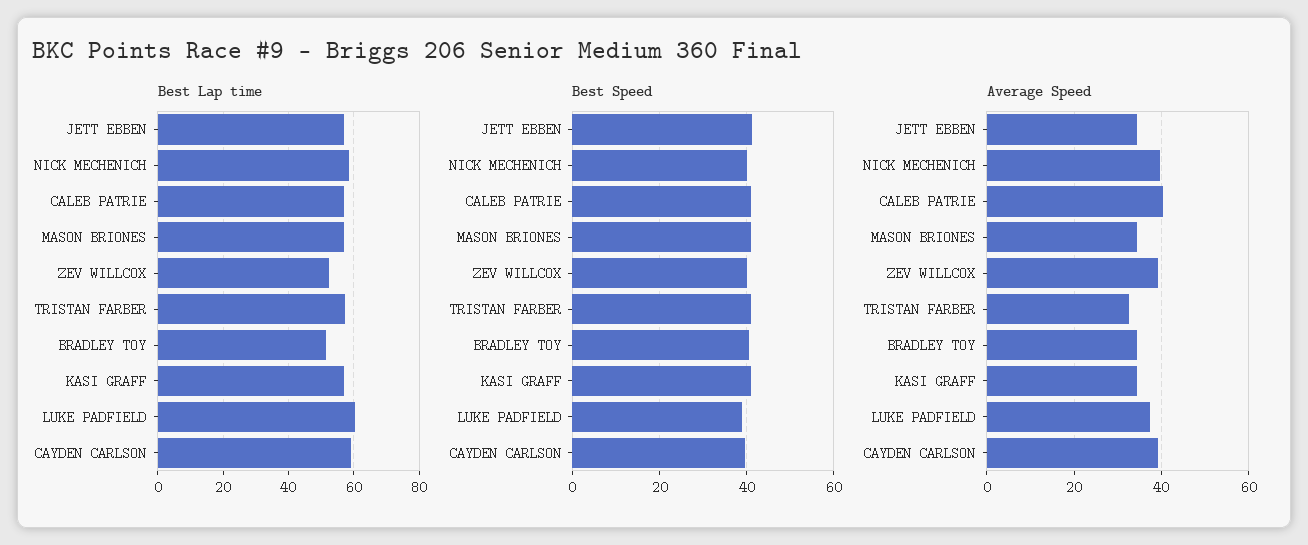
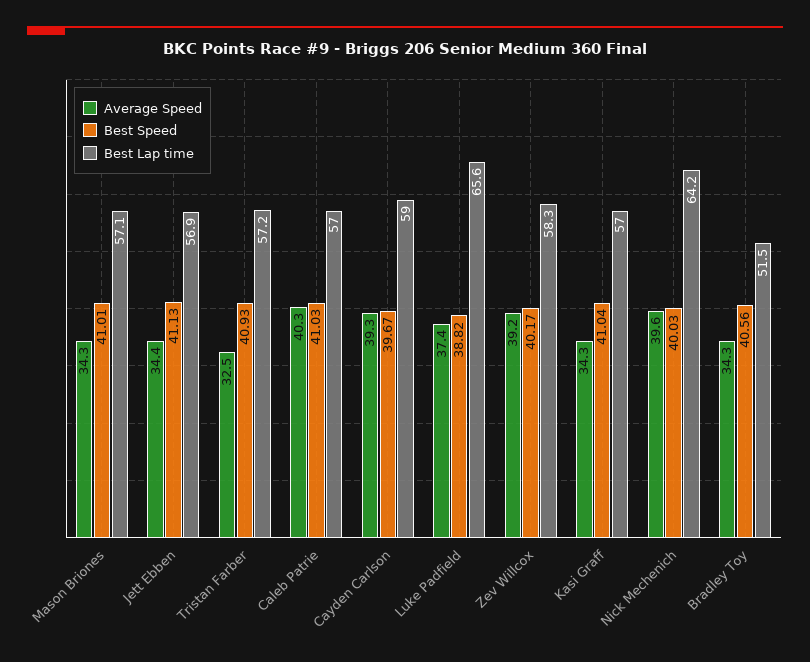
  {
    "Best Lap time": {
      "JETT EBBEN": 56.9,
-     "NICK MECHENICH": 58,
+     "NICK MECHENICH": 64.2,
      "CALEB PATRIE": 57,
      "MASON BRIONES": 57.1,
-     "ZEV WILLCOX": 52,
+     "ZEV WILLCOX": 58.3,
      "TRISTAN FARBER": 57.2,
      "BRADLEY TOY": 51.5,
      "KASI GRAFF": 57,
-     "LUKE PADFIELD": 60,
+     "LUKE PADFIELD": 65.6,
      "CAYDEN CARLSON": 59
    },
    "Best Speed": {
      "JETT EBBEN": 41.13,
      "NICK MECHENICH": 40.03,
      "CALEB PATRIE": 41.03,
      "MASON BRIONES": 41.01,
      "ZEV WILLCOX": 40.17,
      "TRISTAN FARBER": 40.93,
      "BRADLEY TOY": 40.56,
      "KASI GRAFF": 41.04,
      "LUKE PADFIELD": 38.82,
      "CAYDEN CARLSON": 39.67
    },
    "Average Speed": {
      "JETT EBBEN": 34.4,
      "NICK MECHENICH": 39.6,
      "CALEB PATRIE": 40.3,
      "MASON BRIONES": 34.3,
      "ZEV WILLCOX": 39.2,
      "TRISTAN FARBER": 32.5,
      "BRADLEY TOY": 34.3,
      "KASI GRAFF": 34.3,
      "LUKE PADFIELD": 37.4,
      "CAYDEN CARLSON": 39.3
    }
  }

